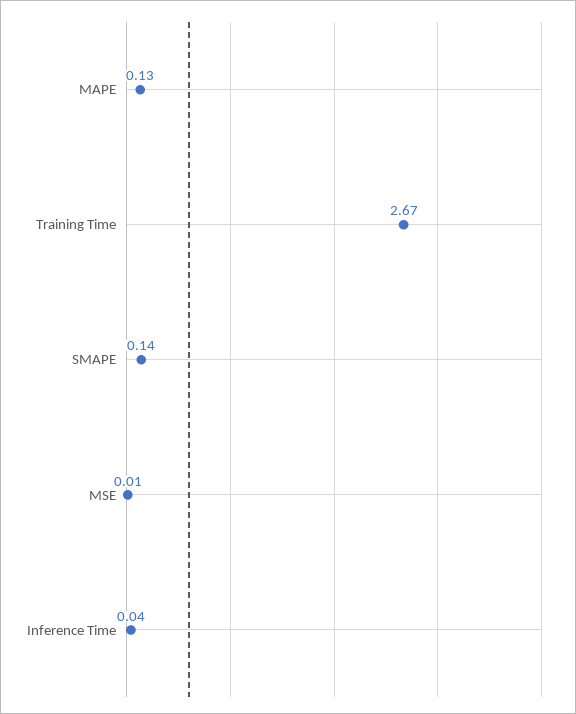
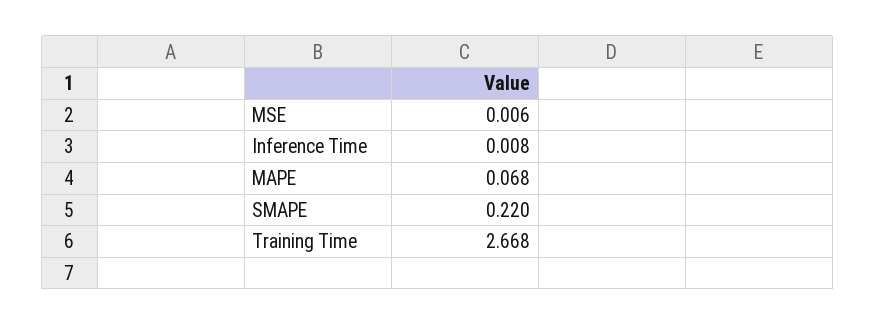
  {
-   "MAPE": 0.13,
+   "MAPE": 0.068,
    "Training Time": 2.668,
-   "SMAPE": 0.14,
+   "SMAPE": 0.22,
    "MSE": 0.006,
-   "Inference Time": 0.04
+   "Inference Time": 0.008
  }

